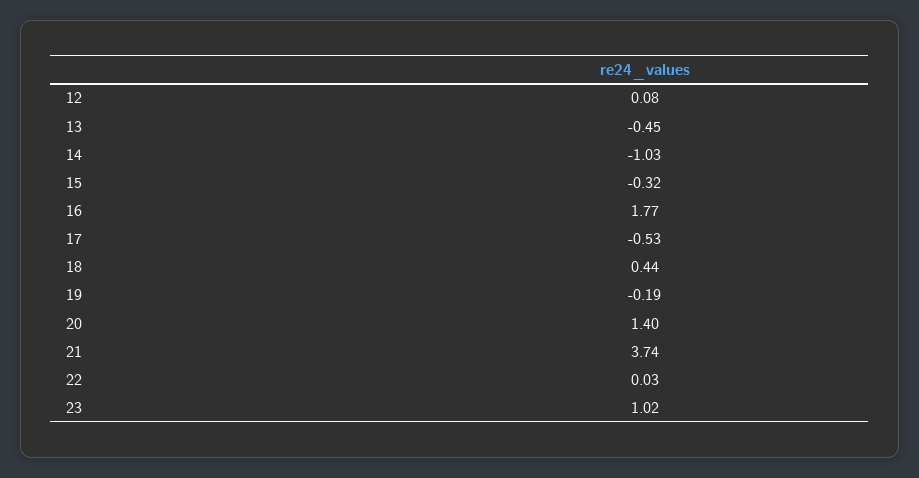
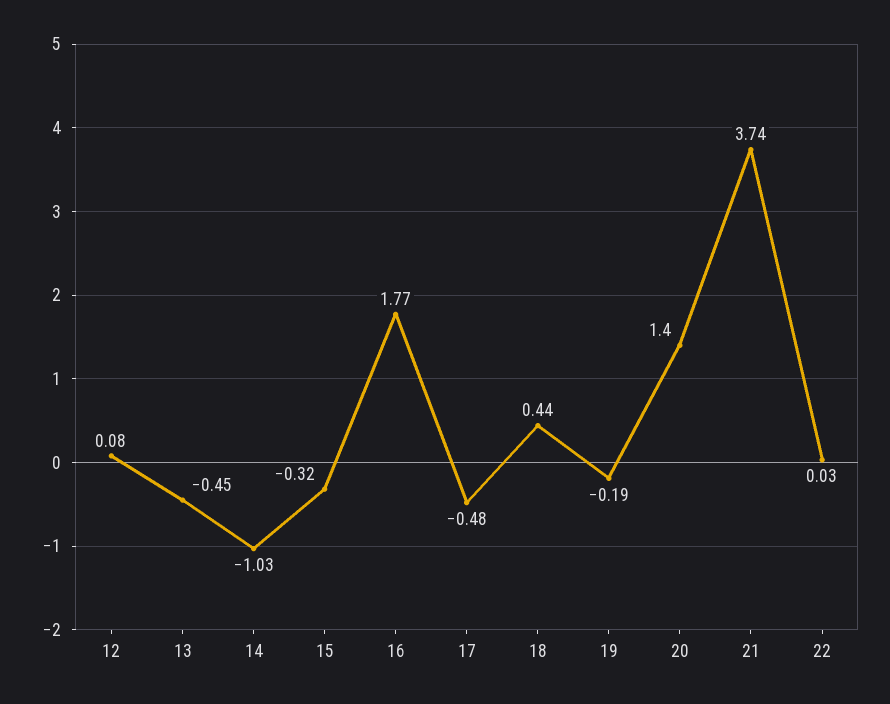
  {
    "12": 0.08,
    "13": -0.45,
    "14": -1.03,
    "15": -0.32,
    "16": 1.77,
-   "17": -0.53,
+   "17": -0.48,
    "18": 0.44,
    "19": -0.19,
    "20": 1.4,
    "21": 3.74,
-   "22": 0.03,
+   "22": 0.03
-   "23": 1.02
  }

